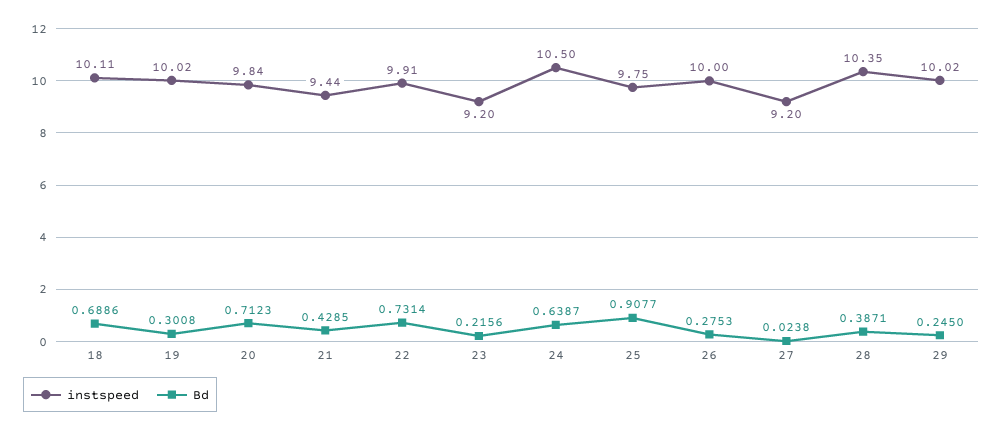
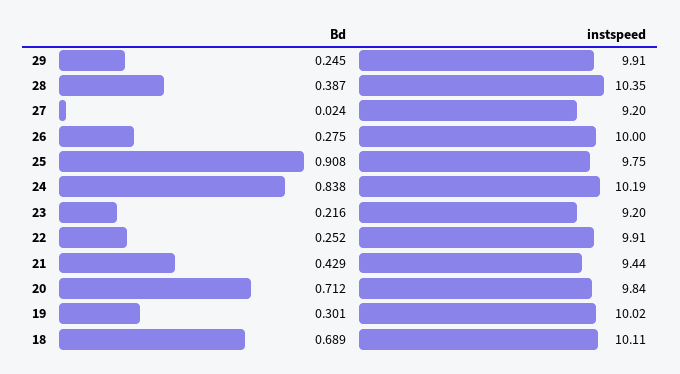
  {
    "instspeed": {
      "18": 10.11,
      "19": 10.02,
      "20": 9.84,
      "21": 9.44,
      "22": 9.91,
      "23": 9.2,
-     "24": 10.5,
+     "24": 10.19,
      "25": 9.75,
      "26": 10,
      "27": 9.2,
      "28": 10.35,
-     "29": 10.02
+     "29": 9.91
    },
    "Bd": {
      "18": 0.6886,
      "19": 0.3008,
      "20": 0.7123,
      "21": 0.4285,
-     "22": 0.7314,
+     "22": 0.252,
      "23": 0.2156,
-     "24": 0.6387,
+     "24": 0.838,
      "25": 0.9077,
      "26": 0.2753,
      "27": 0.0238,
      "28": 0.3871,
      "29": 0.245
    }
  }

